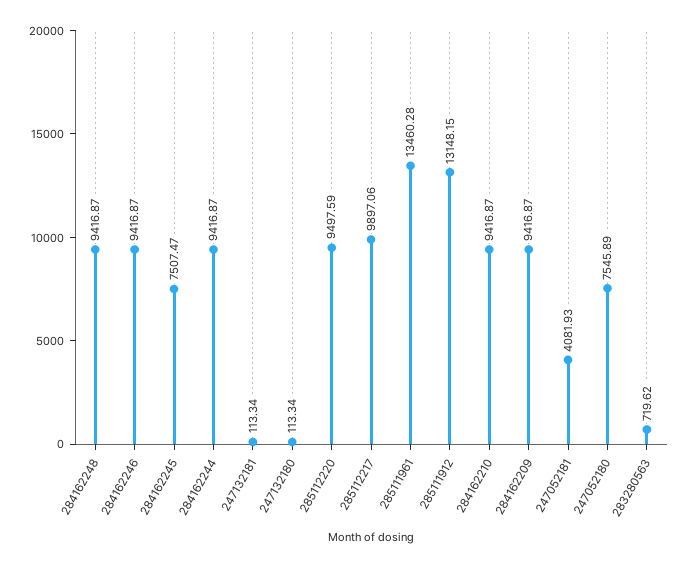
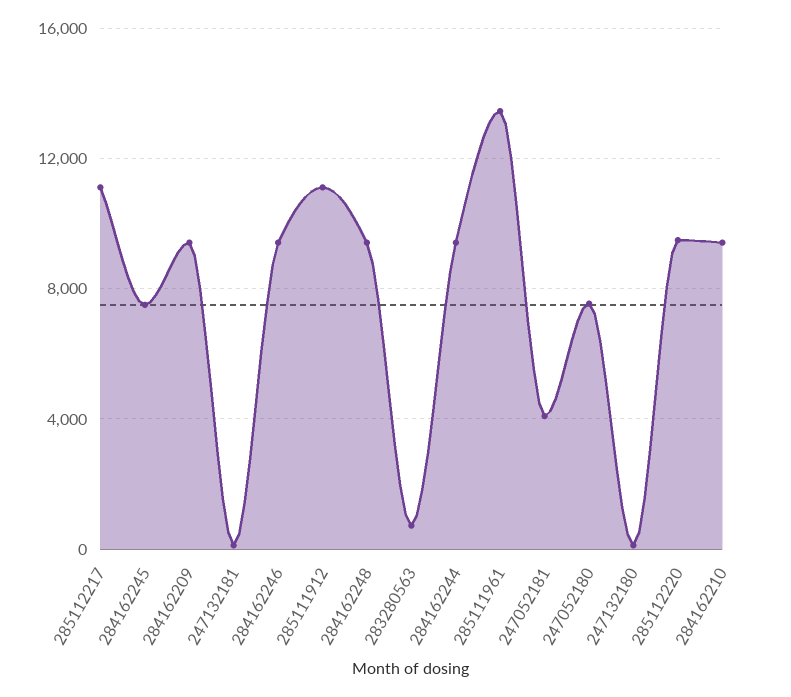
  {
    "284162248": 9416.87,
    "284162246": 9416.87,
    "284162245": 7507.47,
    "284162244": 9416.87,
    "247132181": 113.34,
    "247132180": 113.34,
    "285112220": 9497.59,
-   "285112217": 9897.06,
+   "285112217": 11000,
    "285111961": 13460.28,
-   "285111912": 13148.15,
+   "285111912": 11000,
    "284162210": 9416.87,
    "284162209": 9416.87,
    "247052181": 4081.93,
    "247052180": 7545.89,
    "283280563": 719.62
  }

